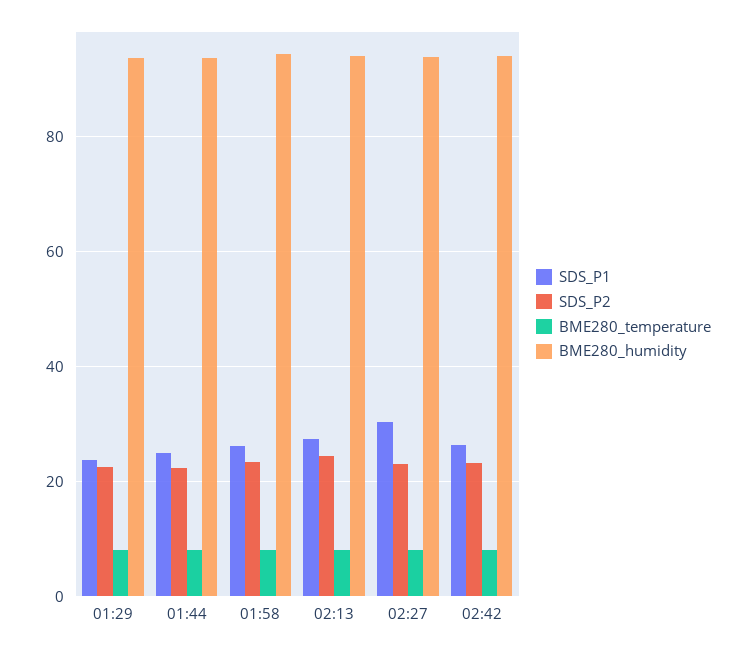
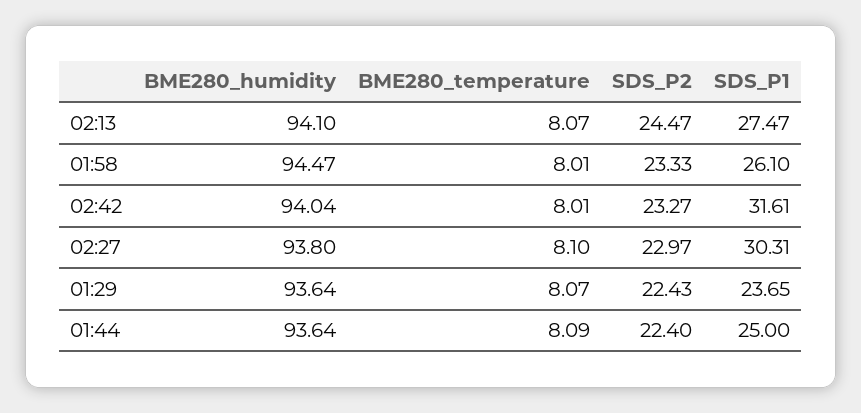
  {
    "SDS_P1": {
      "01:29": 23.65,
      "01:44": 25,
      "01:58": 26.1,
      "02:13": 27.47,
      "02:27": 30.31,
-     "02:42": 26
+     "02:42": 31.61
    },
    "SDS_P2": {
      "01:29": 22.43,
      "01:44": 22.4,
      "01:58": 23.33,
      "02:13": 24.47,
      "02:27": 22.97,
      "02:42": 23.27
    },
    "BME280_temperature": {
      "01:29": 8.07,
      "01:44": 8.09,
      "01:58": 8.01,
      "02:13": 8.07,
      "02:27": 8.1,
      "02:42": 8.01
    },
    "BME280_humidity": {
      "01:29": 93.64,
      "01:44": 93.64,
      "01:58": 94.47,
      "02:13": 94.1,
      "02:27": 93.8,
      "02:42": 94.04
    }
  }

